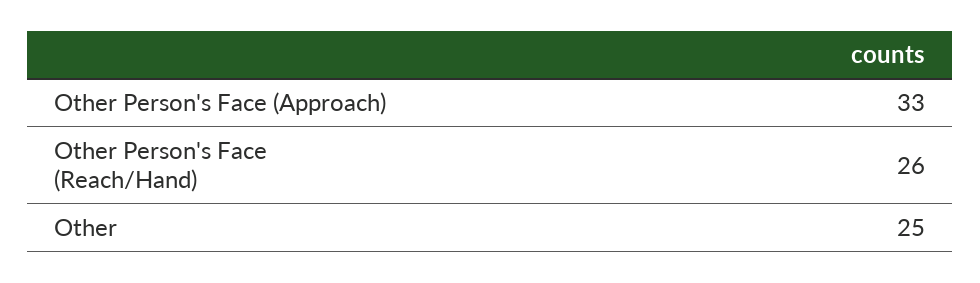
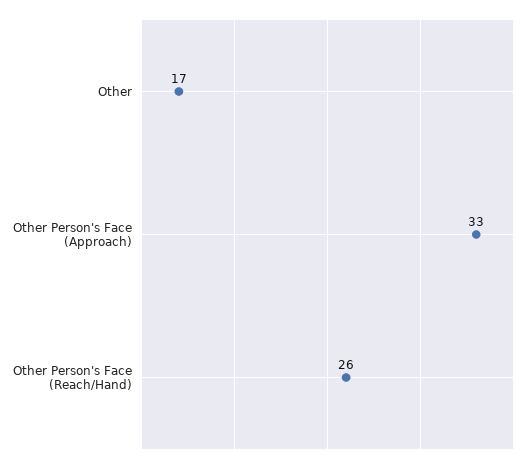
  {
    "Other Person's Face (Approach)": 33,
    "Other Person's Face (Reach/Hand)": 26,
-   "Other": 25
+   "Other": 17
  }

